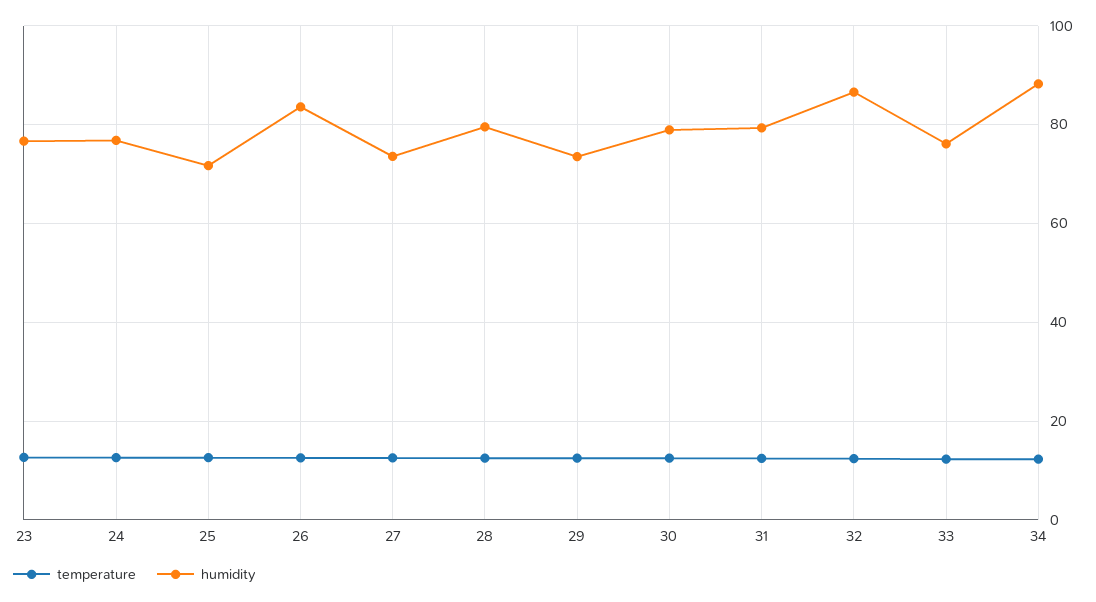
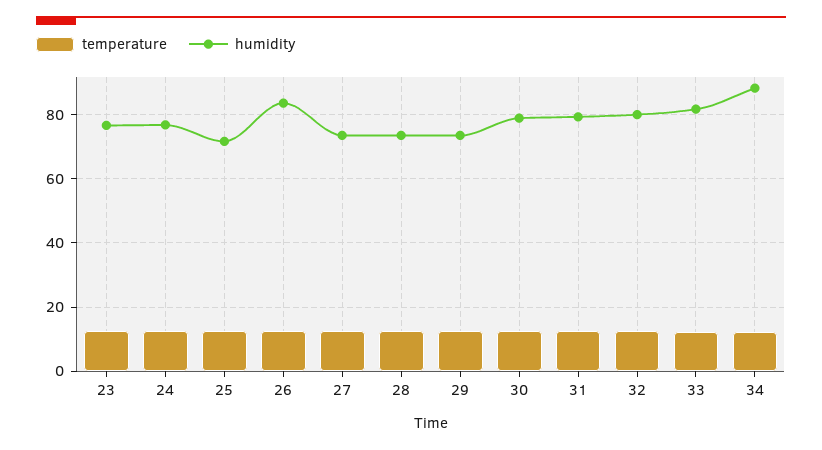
  {
    "temperature": {
      "23": 12,
      "24": 12,
      "25": 12,
      "26": 12,
      "27": 12,
      "28": 12,
      "29": 12,
      "30": 12,
      "31": 12,
      "32": 12,
      "33": 12,
      "34": 12
    },
    "humidity": {
      "23": 76,
      "24": 76,
      "25": 72,
      "26": 84,
      "27": 74,
-     "28": 80,
+     "28": 74,
      "29": 74,
      "30": 78,
      "31": 80,
-     "32": 86,
+     "32": 80,
-     "33": 76,
+     "33": 82,
      "34": 88
    }
  }

